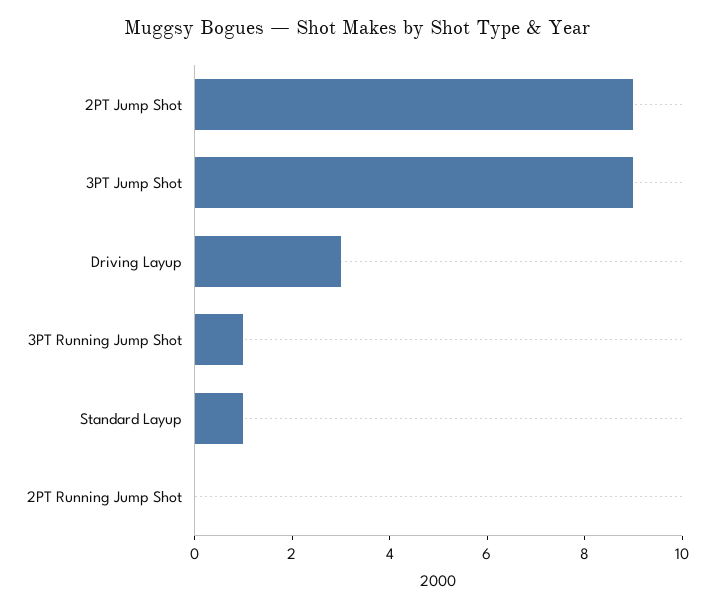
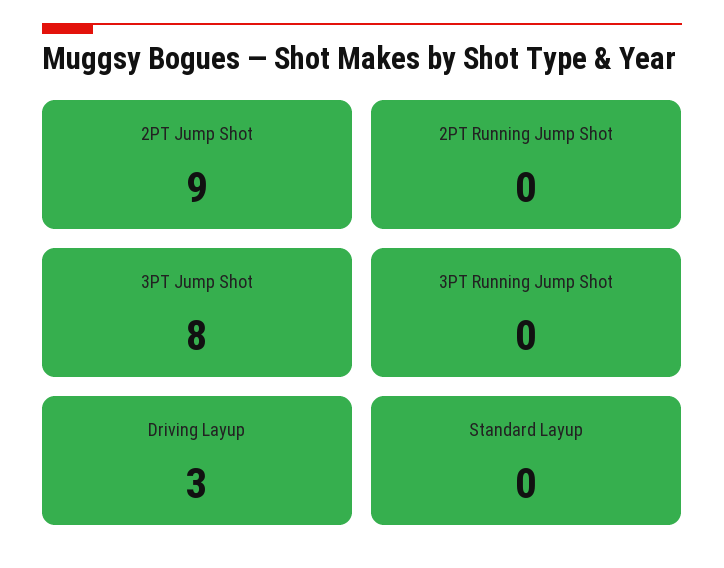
  {
    "2PT Jump Shot": 9,
-   "3PT Jump Shot": 9,
+   "3PT Jump Shot": 8,
    "Driving Layup": 3,
-   "3PT Running Jump Shot": 1,
+   "3PT Running Jump Shot": 0,
-   "Standard Layup": 1,
+   "Standard Layup": 0,
    "2PT Running Jump Shot": 0
  }

